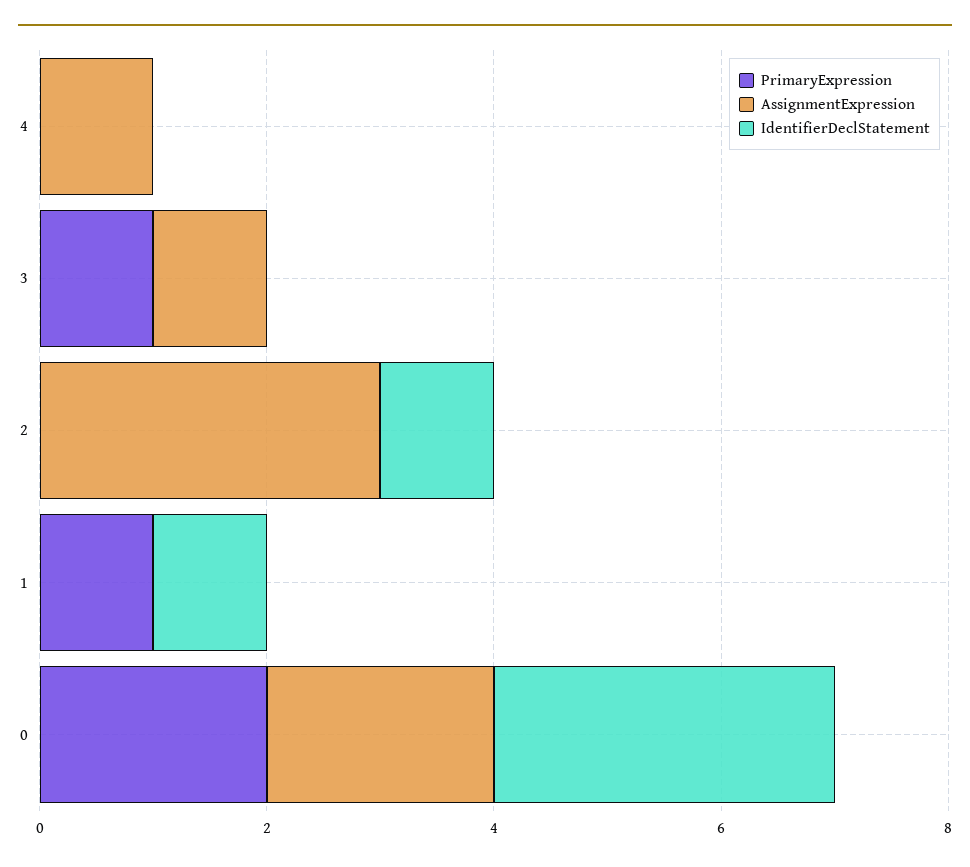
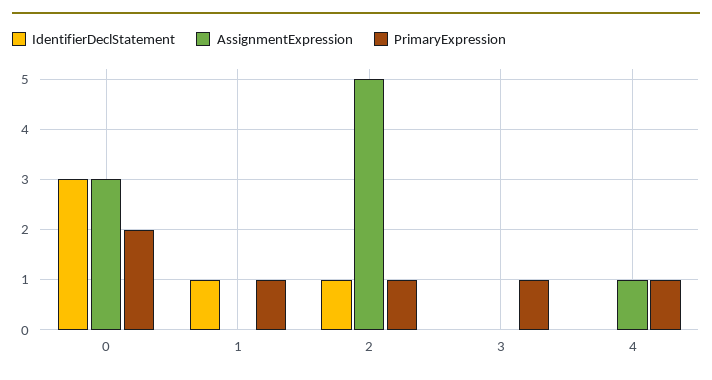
  {
    "PrimaryExpression": {
-     "4": 0,
+     "4": 1,
      "3": 1,
-     "2": 0,
+     "2": 1,
      "1": 1,
      "0": 2
    },
    "AssignmentExpression": {
      "4": 1,
-     "3": 1,
+     "3": 0,
-     "2": 3,
+     "2": 5,
      "1": 0,
-     "0": 2
+     "0": 3
    },
    "IdentifierDeclStatement": {
      "4": 0,
      "3": 0,
      "2": 1,
      "1": 1,
      "0": 3
    }
  }

